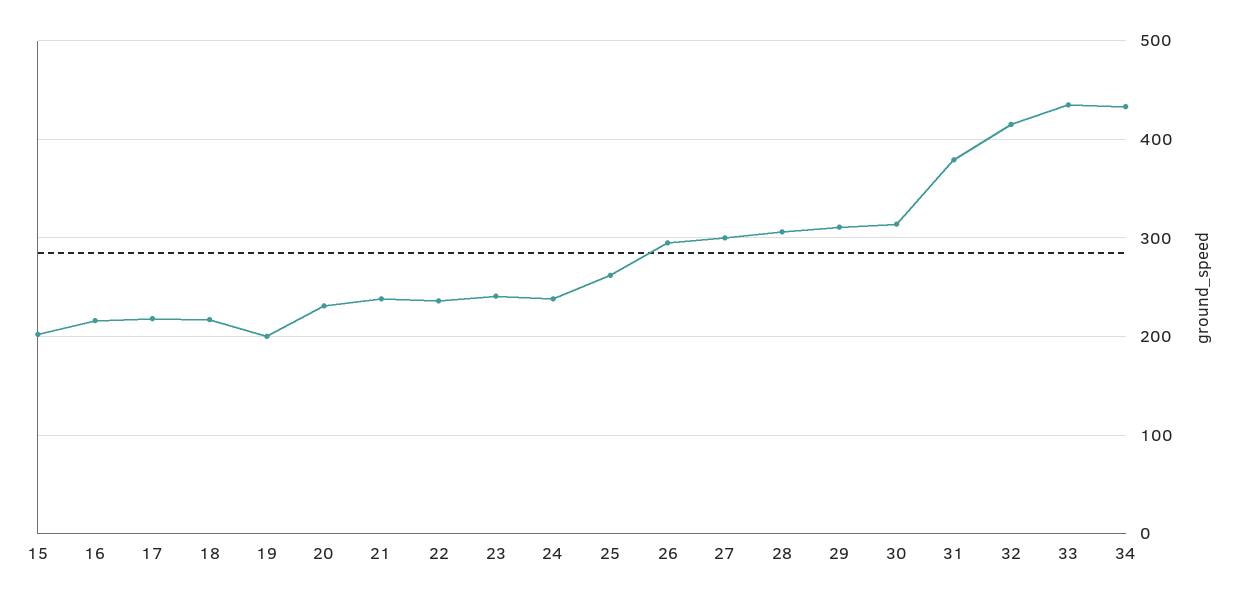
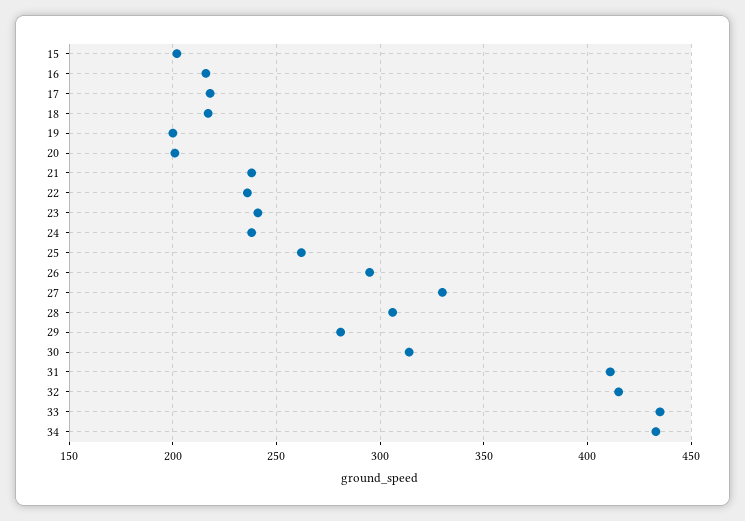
  {
    "15": 200,
    "16": 215,
    "17": 220,
    "18": 215,
    "19": 200,
-   "20": 230,
+   "20": 200,
    "21": 240,
    "22": 235,
    "23": 240,
    "24": 240,
    "25": 260,
    "26": 295,
-   "27": 300,
+   "27": 330,
    "28": 305,
-   "29": 310,
+   "29": 280,
    "30": 315,
-   "31": 380,
+   "31": 410,
    "32": 415,
    "33": 435,
    "34": 435
  }

